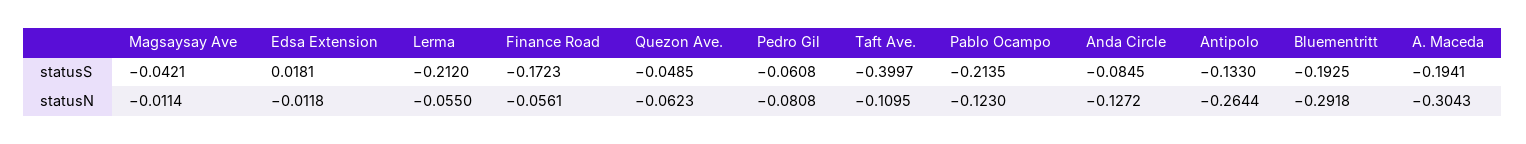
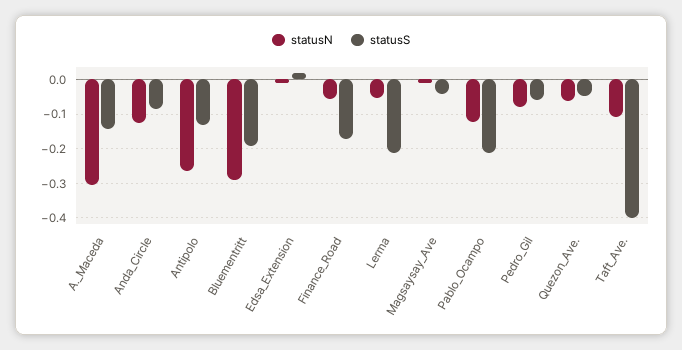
  {
    "statusS": {
      "Magsaysay Ave": -0.0421,
      "Edsa Extension": 0.0181,
      "Lerma": -0.212,
      "Finance Road": -0.1723,
      "Quezon Ave.": -0.0485,
      "Pedro Gil": -0.0608,
      "Taft Ave.": -0.3997,
      "Pablo Ocampo": -0.2135,
      "Anda Circle": -0.0845,
      "Antipolo": -0.133,
      "Bluementritt": -0.1925,
-     "A. Maceda": -0.1941
+     "A. Maceda": -0.14
    },
    "statusN": {
      "Magsaysay Ave": -0.0114,
      "Edsa Extension": -0.0118,
      "Lerma": -0.055,
      "Finance Road": -0.0561,
      "Quezon Ave.": -0.0623,
      "Pedro Gil": -0.0808,
      "Taft Ave.": -0.1095,
      "Pablo Ocampo": -0.123,
      "Anda Circle": -0.1272,
      "Antipolo": -0.2644,
      "Bluementritt": -0.2918,
      "A. Maceda": -0.3043
    }
  }

